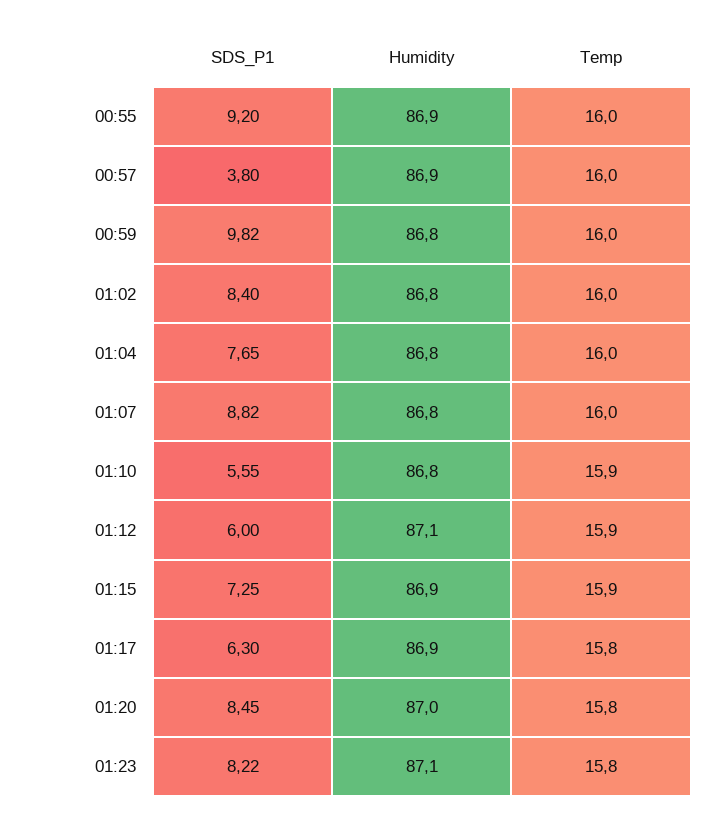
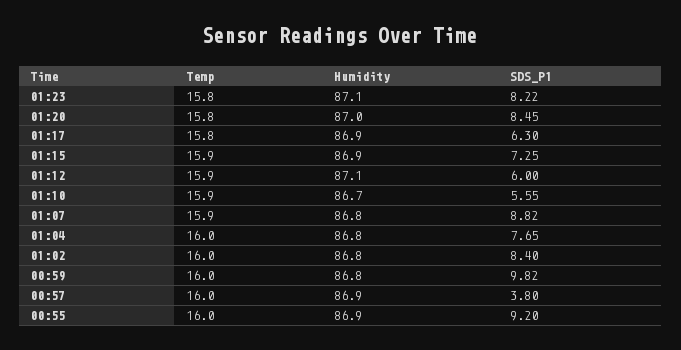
  {
    "SDS_P1": {
      "00:55": 9.2,
      "00:57": 3.8,
      "00:59": 9.82,
      "01:02": 8.4,
      "01:04": 7.65,
      "01:07": 8.82,
      "01:10": 5.55,
      "01:12": 6,
      "01:15": 7.25,
      "01:17": 6.3,
      "01:20": 8.45,
      "01:23": 8.22
    },
    "Humidity": {
      "00:55": 86.9,
      "00:57": 86.9,
      "00:59": 86.8,
      "01:02": 86.8,
      "01:04": 86.8,
      "01:07": 86.8,
-     "01:10": 86.8,
+     "01:10": 86.7,
      "01:12": 87.1,
      "01:15": 86.9,
      "01:17": 86.9,
      "01:20": 87,
      "01:23": 87.1
    },
    "Temp": {
      "00:55": 16,
      "00:57": 16,
      "00:59": 16,
      "01:02": 16,
      "01:04": 16,
-     "01:07": 16,
+     "01:07": 15.9,
      "01:10": 15.9,
      "01:12": 15.9,
      "01:15": 15.9,
      "01:17": 15.8,
      "01:20": 15.8,
      "01:23": 15.8
    }
  }

